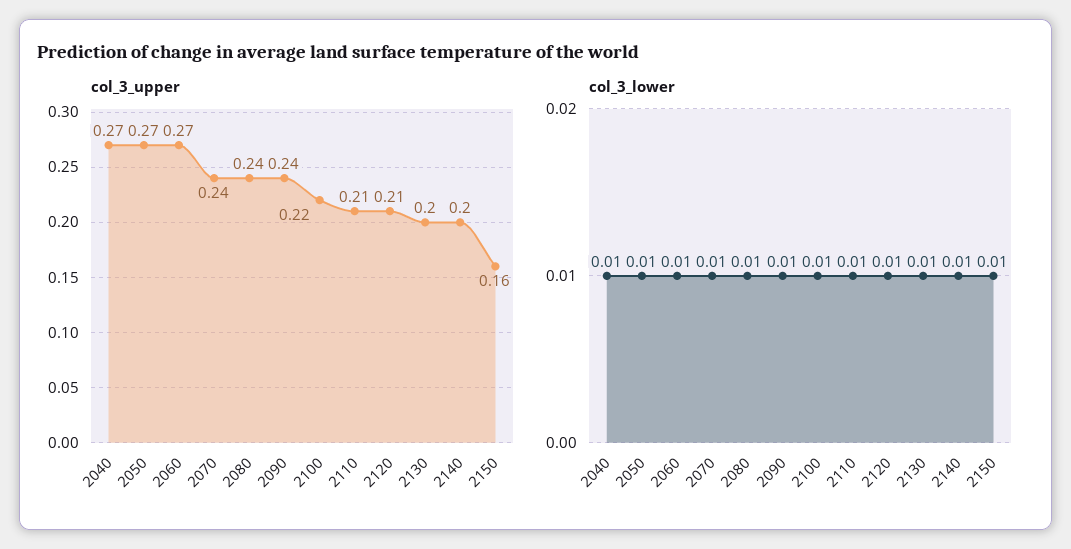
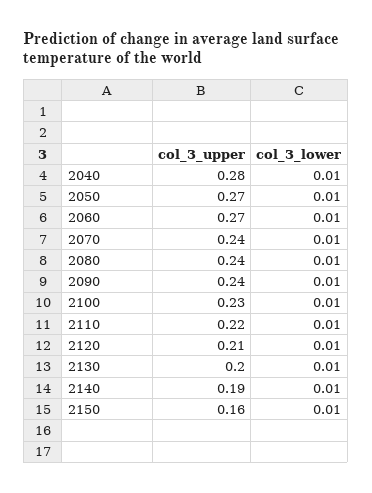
  {
    "col_3_upper": {
-     "2040": 0.27,
+     "2040": 0.28,
      "2050": 0.27,
      "2060": 0.27,
      "2070": 0.24,
      "2080": 0.24,
      "2090": 0.24,
-     "2100": 0.22,
+     "2100": 0.23,
-     "2110": 0.21,
+     "2110": 0.22,
      "2120": 0.21,
      "2130": 0.2,
-     "2140": 0.2,
+     "2140": 0.19,
      "2150": 0.16
    },
    "col_3_lower": {
      "2040": 0.01,
      "2050": 0.01,
      "2060": 0.01,
      "2070": 0.01,
      "2080": 0.01,
      "2090": 0.01,
      "2100": 0.01,
      "2110": 0.01,
      "2120": 0.01,
      "2130": 0.01,
      "2140": 0.01,
      "2150": 0.01
    }
  }

